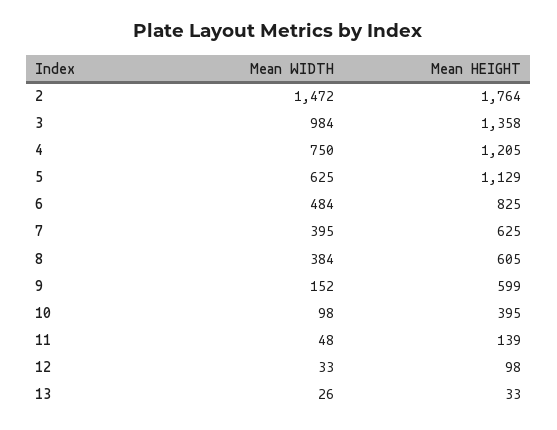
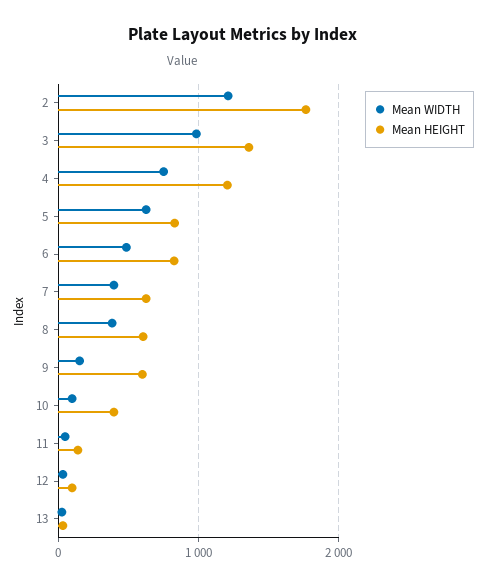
  {
    "Mean WIDTH": {
-     "2": 1472,
+     "2": 1200,
      "3": 984,
      "4": 750,
      "5": 625,
      "6": 484,
      "7": 395,
      "8": 384,
      "9": 152,
      "10": 98,
      "11": 48,
      "12": 33,
      "13": 26
    },
    "Mean HEIGHT": {
      "2": 1764,
      "3": 1358,
      "4": 1205,
-     "5": 1129,
+     "5": 800,
      "6": 825,
      "7": 625,
      "8": 605,
      "9": 599,
      "10": 395,
      "11": 139,
      "12": 98,
      "13": 33
    }
  }

